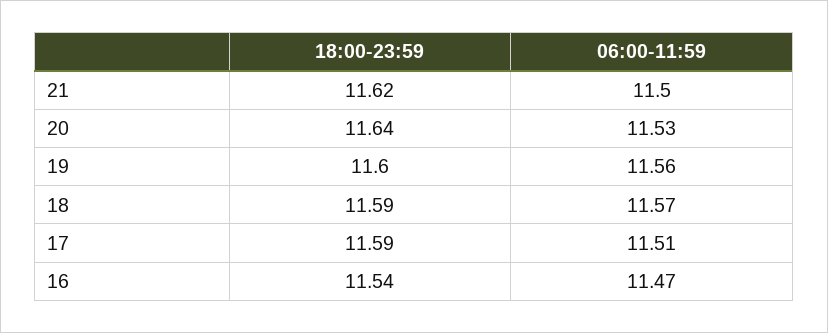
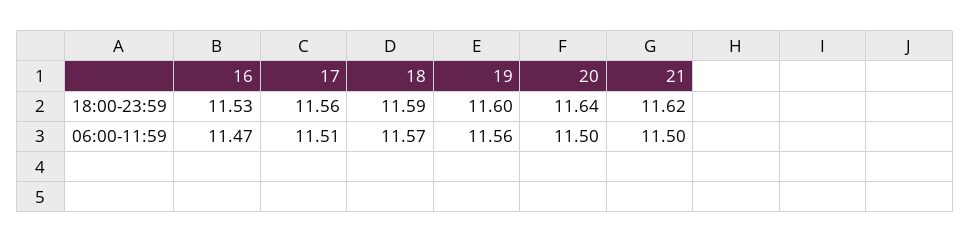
  {
    "18:00-23:59": {
      "21": 11.62,
      "20": 11.64,
      "19": 11.6,
      "18": 11.59,
-     "17": 11.59,
+     "17": 11.56,
-     "16": 11.54
+     "16": 11.53
    },
    "06:00-11:59": {
      "21": 11.5,
-     "20": 11.53,
+     "20": 11.5,
      "19": 11.56,
      "18": 11.57,
      "17": 11.51,
      "16": 11.47
    }
  }

